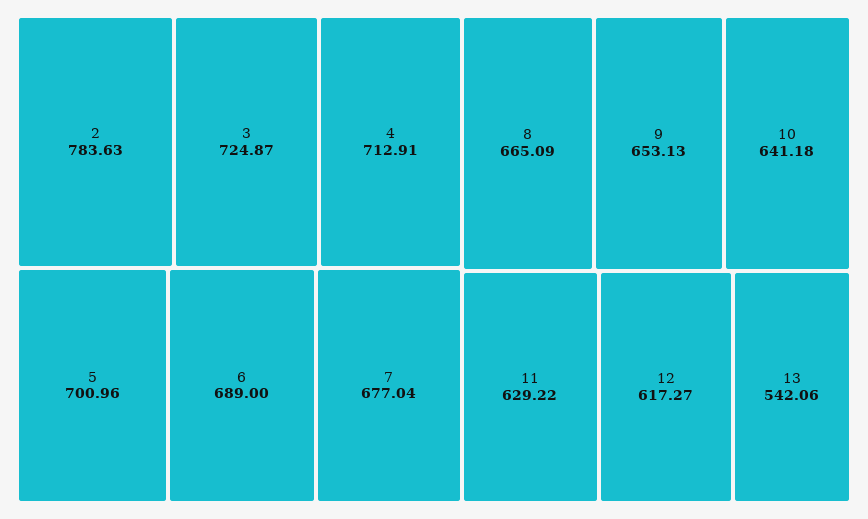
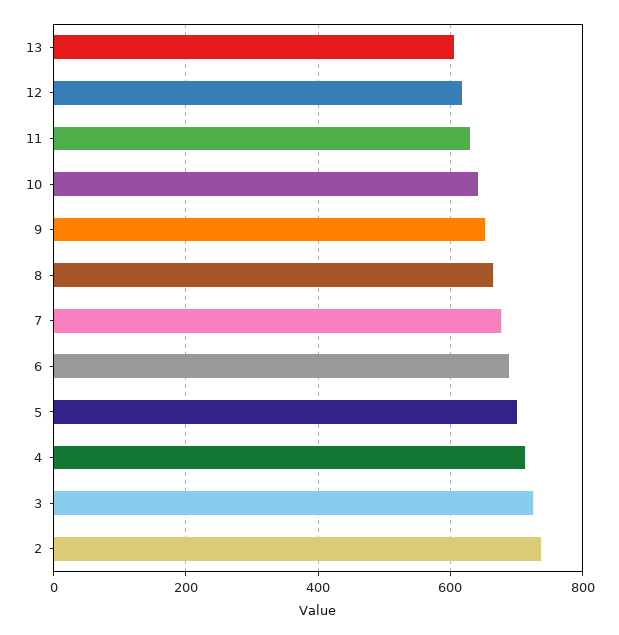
  {
-   "2": 783.63,
+   "2": 740,
    "3": 724.87,
    "4": 712.91,
    "5": 700.96,
    "6": 689,
    "7": 677.04,
    "8": 665.09,
    "9": 653.13,
    "10": 641.18,
    "11": 629.22,
    "12": 617.27,
-   "13": 542.06
+   "13": 600
  }

